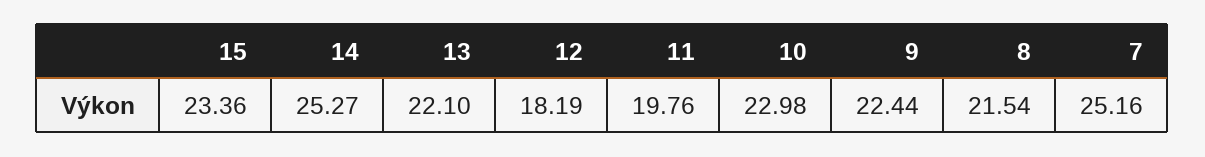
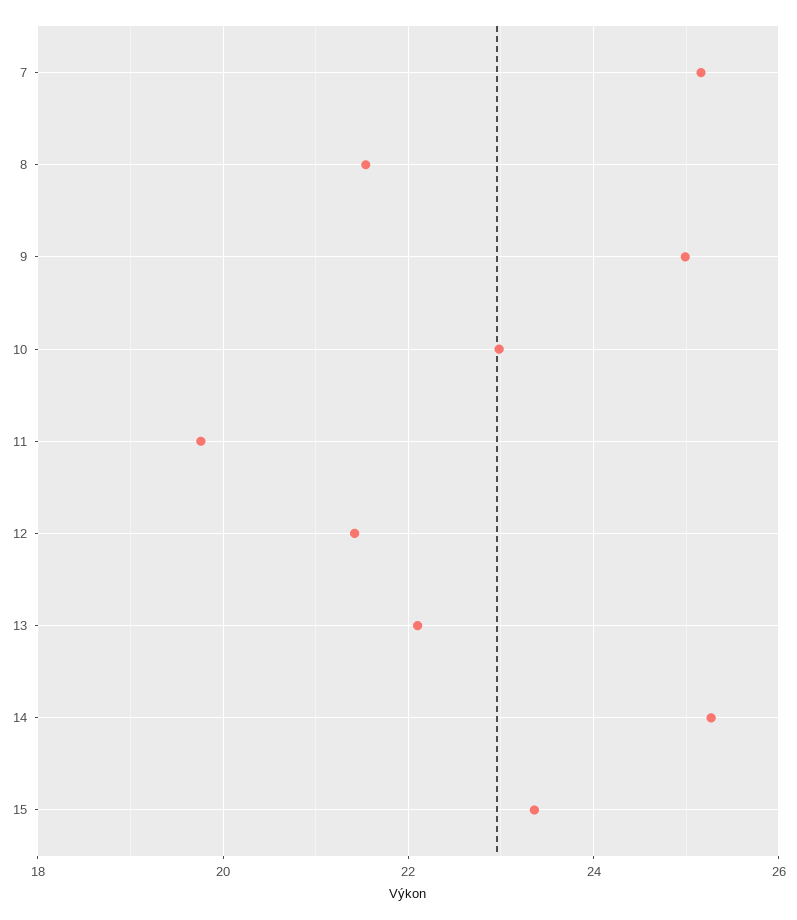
  {
    "15": 23.36,
    "14": 25.27,
    "13": 22.1,
-   "12": 18.19,
+   "12": 21.4,
    "11": 19.76,
    "10": 22.98,
-   "9": 22.44,
+   "9": 25,
    "8": 21.54,
    "7": 25.16
  }

